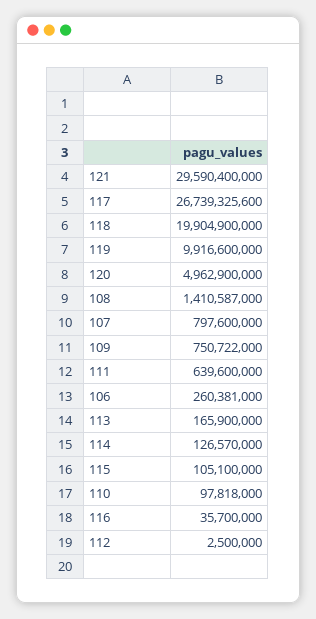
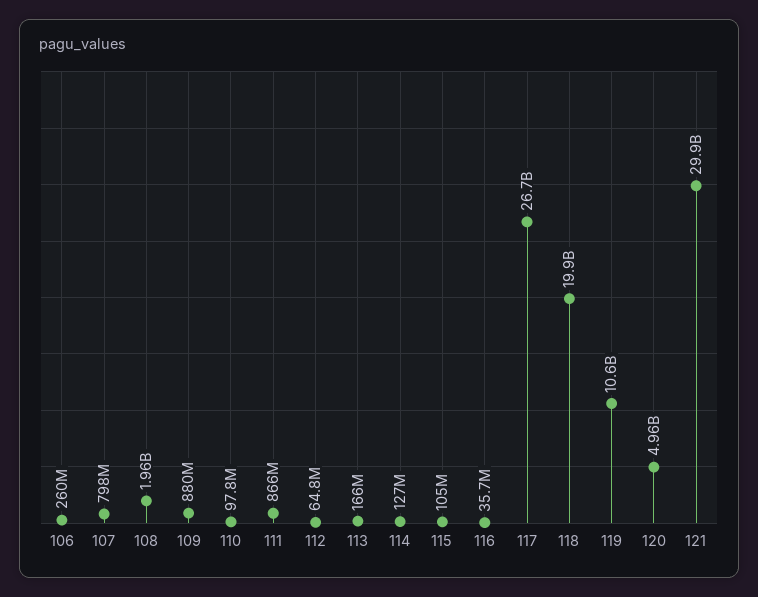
  {
-   "121": 29590400000,
+   "121": 29900000000,
    "117": 26739325600,
    "118": 19904900000,
-   "119": 9916600000,
+   "119": 10600000000,
    "120": 4962900000,
-   "108": 1410587000,
+   "108": 1960000000,
    "107": 797600000,
-   "109": 750722000,
+   "109": 880000000,
-   "111": 639600000,
+   "111": 866000000,
    "106": 260381000,
    "113": 165900000,
    "114": 126570000,
    "115": 105100000,
    "110": 97818000,
    "116": 35700000,
-   "112": 2500000
+   "112": 64800000
  }

